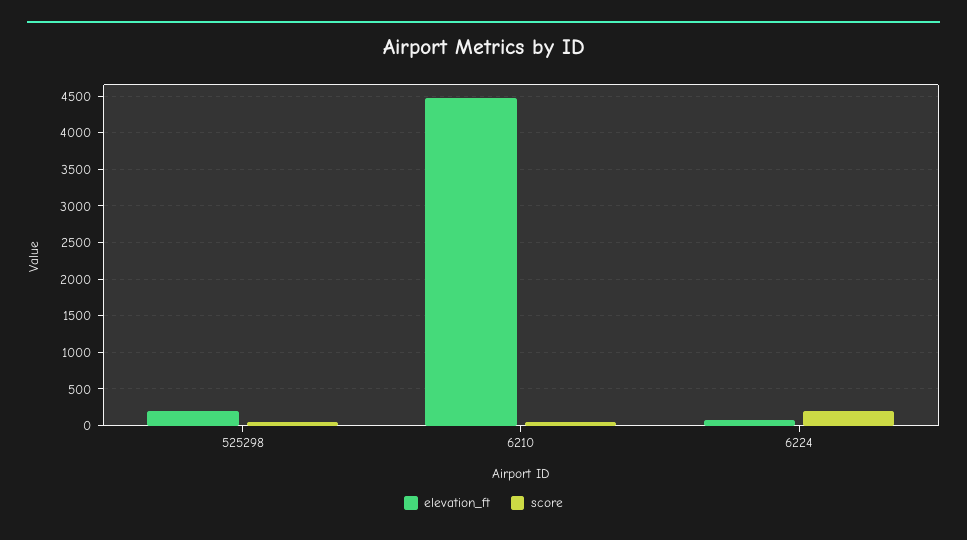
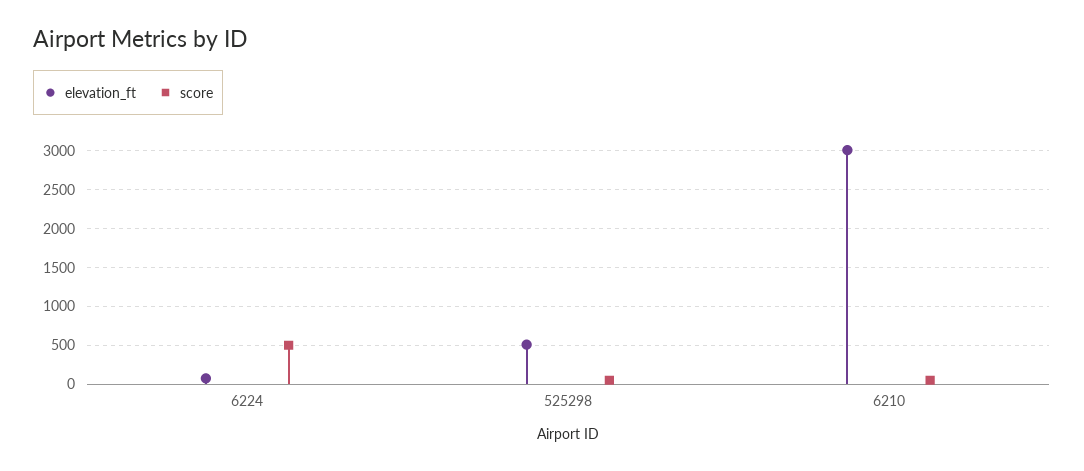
  {
    "elevation_ft": {
-     "525298": 200,
+     "525298": 500,
-     "6210": 4500,
+     "6210": 3000,
      "6224": 100
    },
    "score": {
      "525298": 100,
      "6210": 100,
-     "6224": 200
+     "6224": 500
    }
  }

